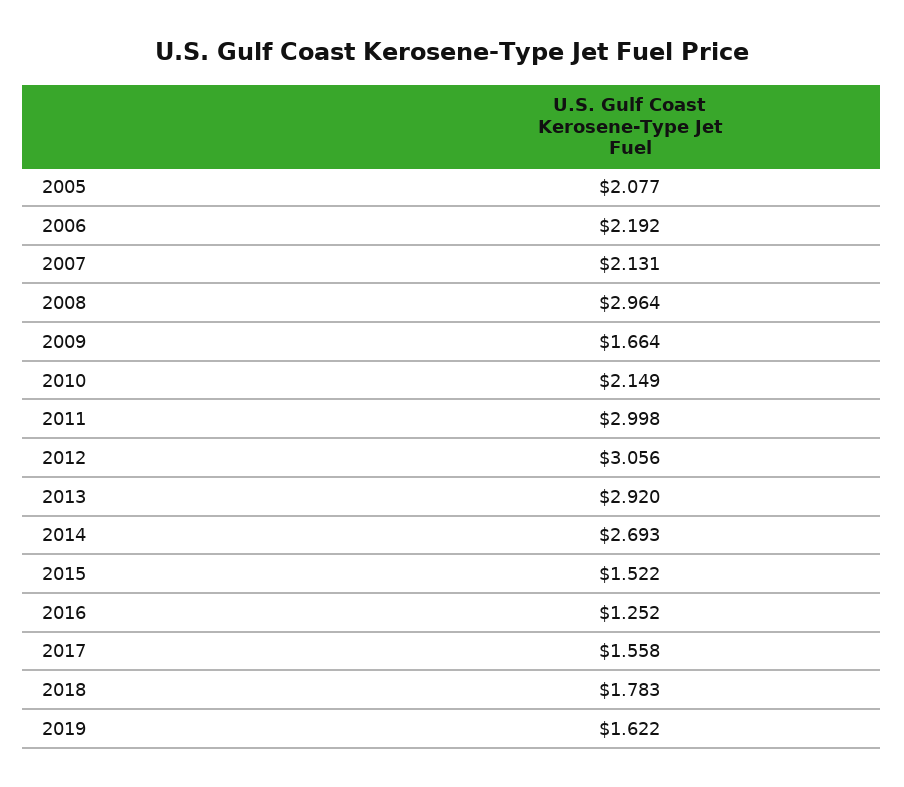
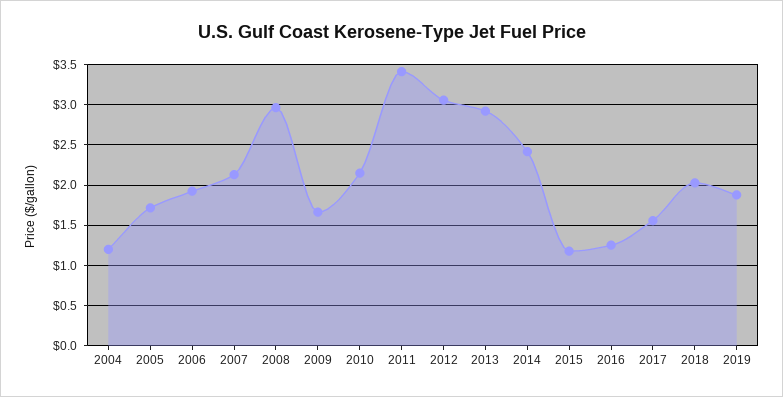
  {
-   "2005": 2.077,
+   "2005": 1.7,
-   "2006": 2.192,
+   "2006": 1.9,
    "2007": 2.131,
    "2008": 2.964,
    "2009": 1.664,
    "2010": 2.149,
-   "2011": 2.998,
+   "2011": 3.4,
    "2012": 3.056,
    "2013": 2.92,
-   "2014": 2.693,
+   "2014": 2.4,
-   "2015": 1.522,
+   "2015": 1.2,
    "2016": 1.252,
    "2017": 1.558,
-   "2018": 1.783,
+   "2018": 2,
-   "2019": 1.622
+   "2019": 1.9,
+   "2004": 1.2
  }

